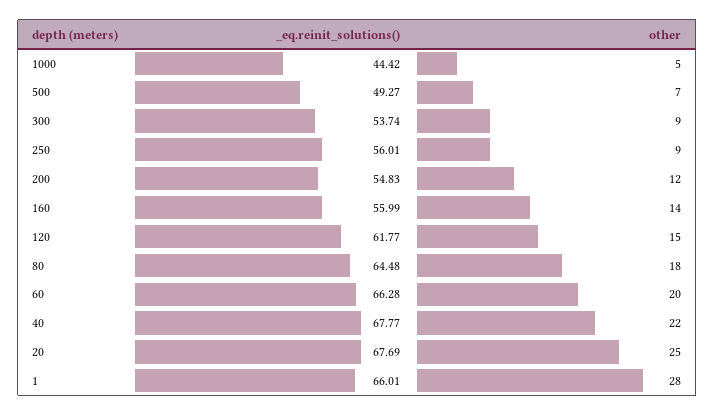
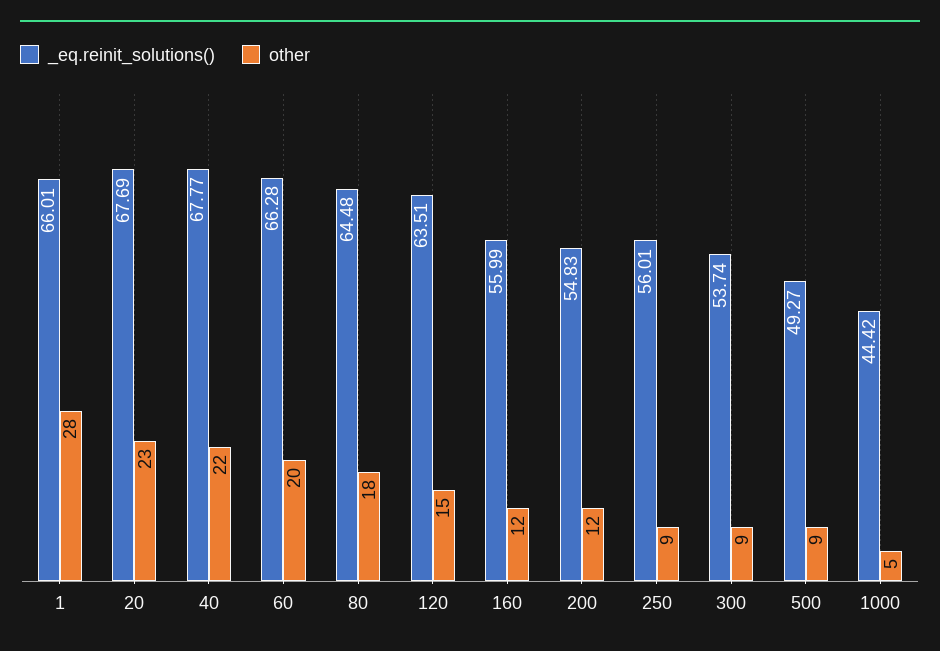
  {
    "_eq.reinit_solutions()": {
      "1000": 44.42,
      "500": 49.27,
      "300": 53.74,
      "250": 56.01,
      "200": 54.83,
      "160": 55.99,
-     "120": 61.77,
+     "120": 63.51,
      "80": 64.48,
      "60": 66.28,
      "40": 67.77,
      "20": 67.69,
      "1": 66.01
    },
    "other": {
      "1000": 5,
-     "500": 7,
+     "500": 9,
      "300": 9,
      "250": 9,
      "200": 12,
-     "160": 14,
+     "160": 12,
      "120": 15,
      "80": 18,
      "60": 20,
      "40": 22,
-     "20": 25,
+     "20": 23,
      "1": 28
    }
  }

